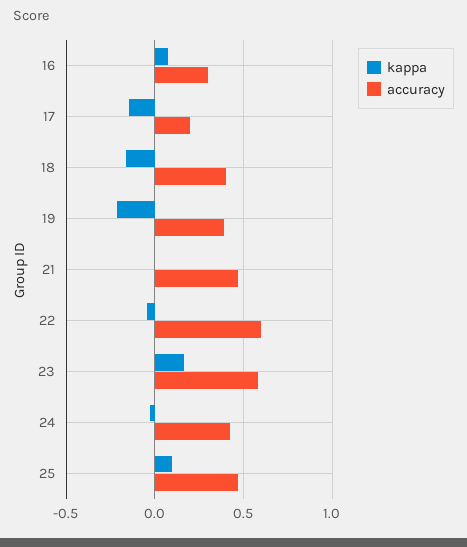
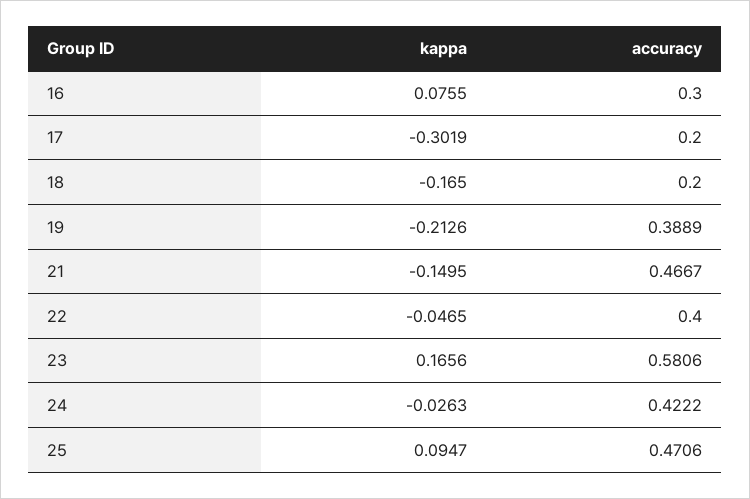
  {
    "kappa": {
      "16": 0.0755,
-     "17": -0.15,
+     "17": -0.3019,
      "18": -0.165,
      "19": -0.2126,
-     "21": 0,
+     "21": -0.1495,
      "22": -0.0465,
      "23": 0.1656,
      "24": -0.0263,
      "25": 0.0947
    },
    "accuracy": {
      "16": 0.3,
      "17": 0.2,
-     "18": 0.4,
+     "18": 0.2,
      "19": 0.3889,
      "21": 0.4667,
-     "22": 0.6,
+     "22": 0.4,
      "23": 0.5806,
      "24": 0.4222,
      "25": 0.4706
    }
  }

